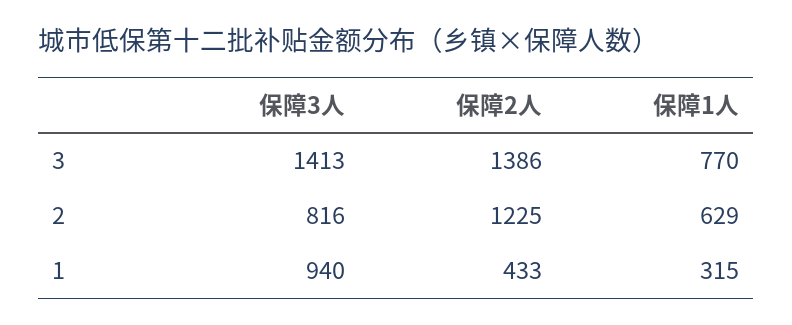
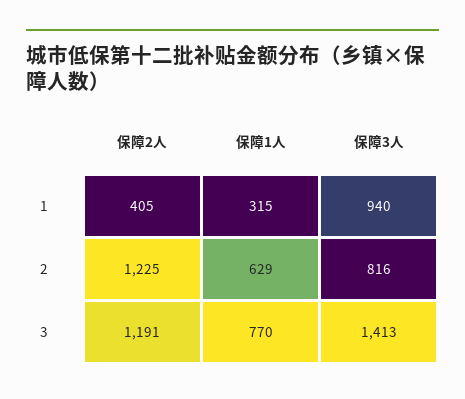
  {
    "保障3人": {
      "3": 1413,
      "2": 816,
      "1": 940
    },
    "保障2人": {
-     "3": 1386,
+     "3": 1191,
      "2": 1225,
-     "1": 433
+     "1": 405
    },
    "保障1人": {
      "3": 770,
      "2": 629,
      "1": 315
    }
  }

